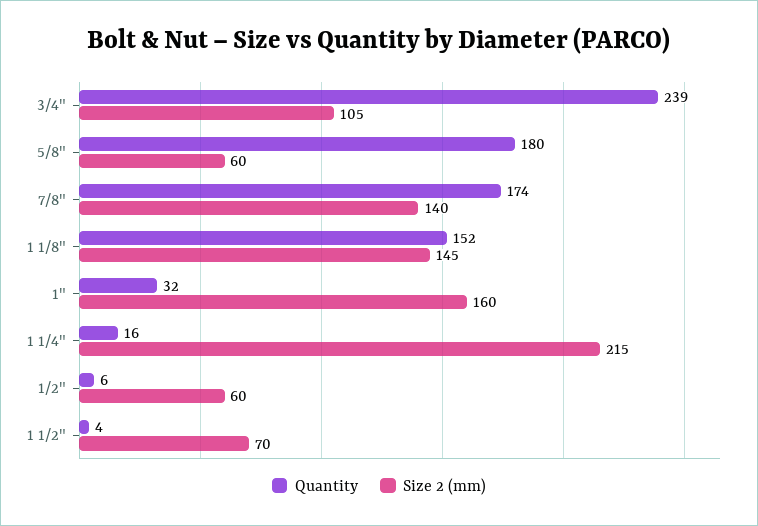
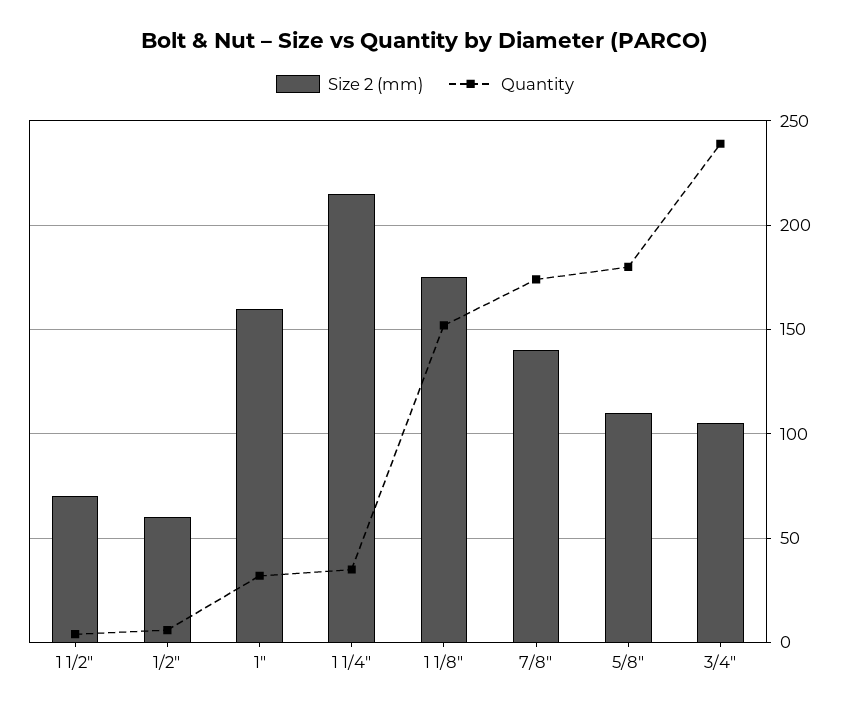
  {
    "Quantity": {
      "3/4\"": 239,
      "5/8\"": 180,
      "7/8\"": 174,
      "1 1/8\"": 152,
      "1\"": 32,
-     "1 1/4\"": 16,
+     "1 1/4\"": 35,
      "1/2\"": 6,
      "1 1/2\"": 4
    },
    "Size 2 (mm)": {
      "3/4\"": 105,
-     "5/8\"": 60,
+     "5/8\"": 110,
      "7/8\"": 140,
-     "1 1/8\"": 145,
+     "1 1/8\"": 175,
      "1\"": 160,
      "1 1/4\"": 215,
      "1/2\"": 60,
      "1 1/2\"": 70
    }
  }

